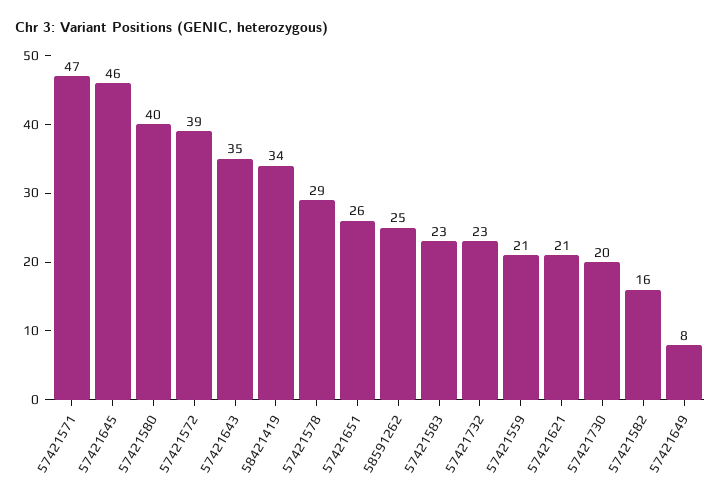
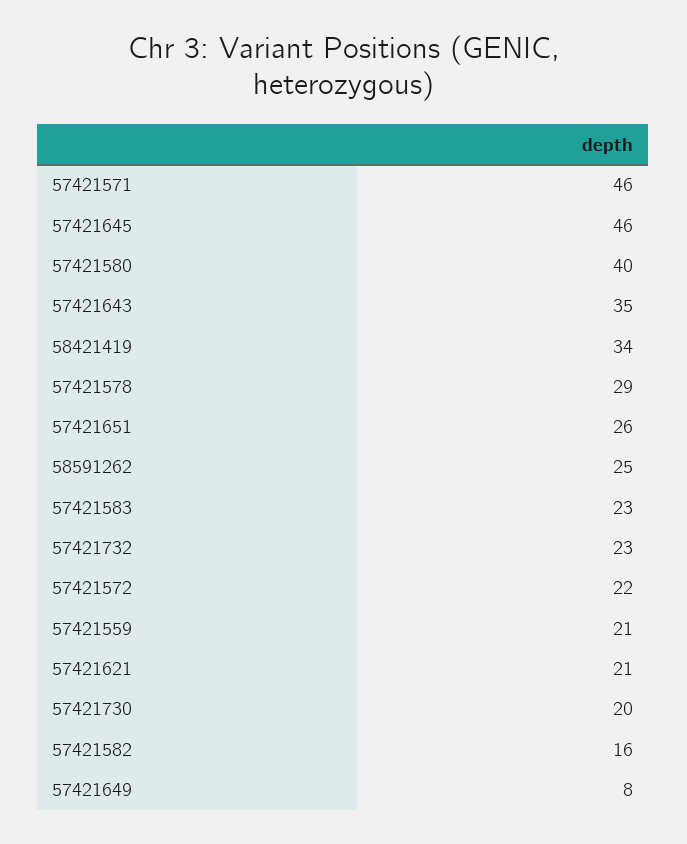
  {
-   "57421571": 47,
+   "57421571": 46,
    "57421645": 46,
    "57421580": 40,
-   "57421572": 39,
+   "57421572": 22,
    "57421643": 35,
    "58421419": 34,
    "57421578": 29,
    "57421651": 26,
    "58591262": 25,
    "57421583": 23,
    "57421732": 23,
    "57421559": 21,
    "57421621": 21,
    "57421730": 20,
    "57421582": 16,
    "57421649": 8
  }

